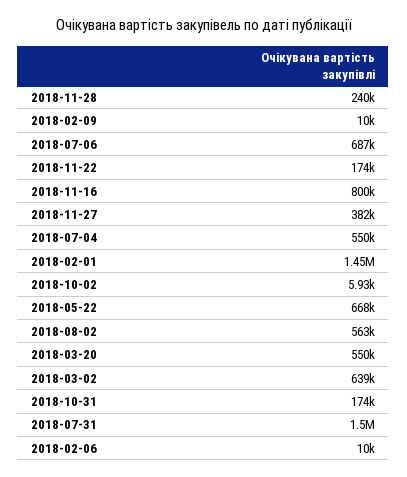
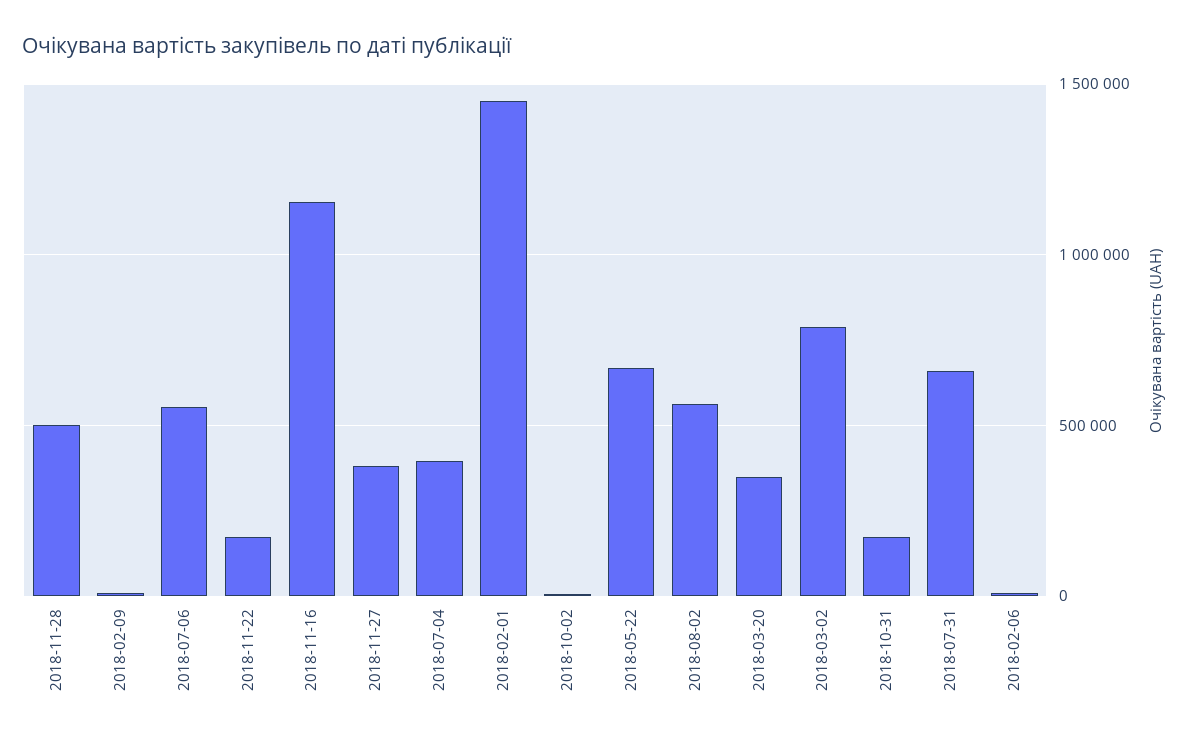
  {
-   "2018-11-28": 240000,
+   "2018-11-28": 500000,
    "2018-02-09": 10000,
-   "2018-07-06": 687000,
+   "2018-07-06": 550000,
    "2018-11-22": 174000,
-   "2018-11-16": 800000,
+   "2018-11-16": 1150000,
    "2018-11-27": 382000,
-   "2018-07-04": 550000,
+   "2018-07-04": 400000,
    "2018-02-01": 1450000,
    "2018-10-02": 5930,
    "2018-05-22": 668000,
    "2018-08-02": 563000,
-   "2018-03-20": 550000,
+   "2018-03-20": 350000,
-   "2018-03-02": 639000,
+   "2018-03-02": 800000,
    "2018-10-31": 174000,
-   "2018-07-31": 1500000,
+   "2018-07-31": 650000,
    "2018-02-06": 10000
  }

